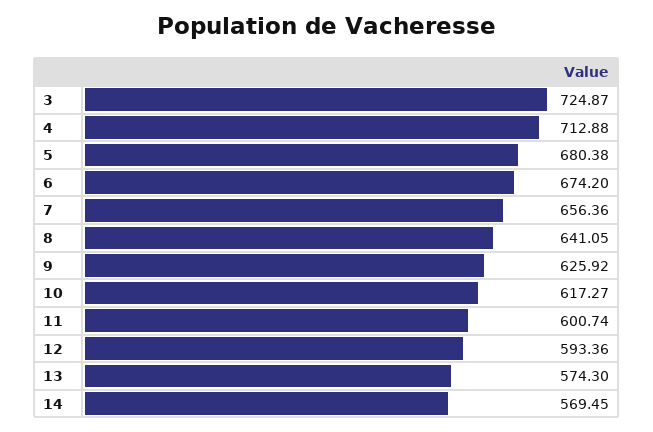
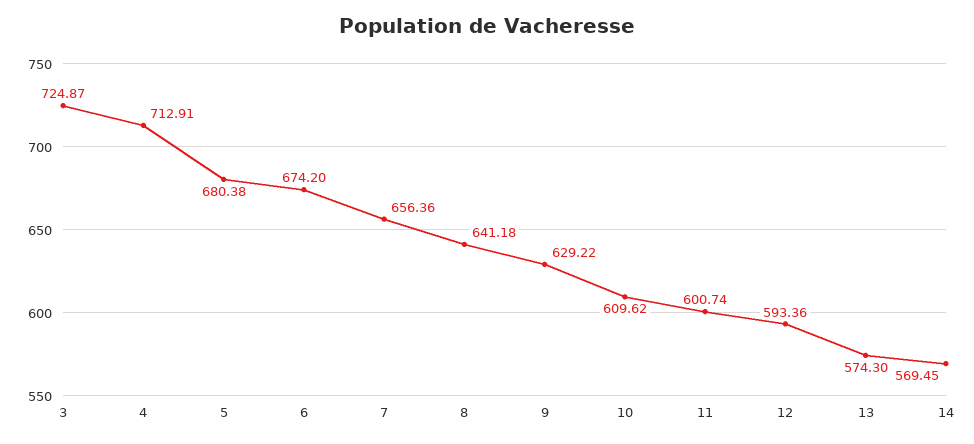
  {
    "3": 724.87,
-   "4": 712.88,
+   "4": 712.91,
    "5": 680.38,
    "6": 674.2,
    "7": 656.36,
-   "8": 641.05,
+   "8": 641.18,
-   "9": 625.92,
+   "9": 629.22,
-   "10": 617.27,
+   "10": 609.62,
    "11": 600.74,
    "12": 593.36,
    "13": 574.3,
    "14": 569.45
  }

